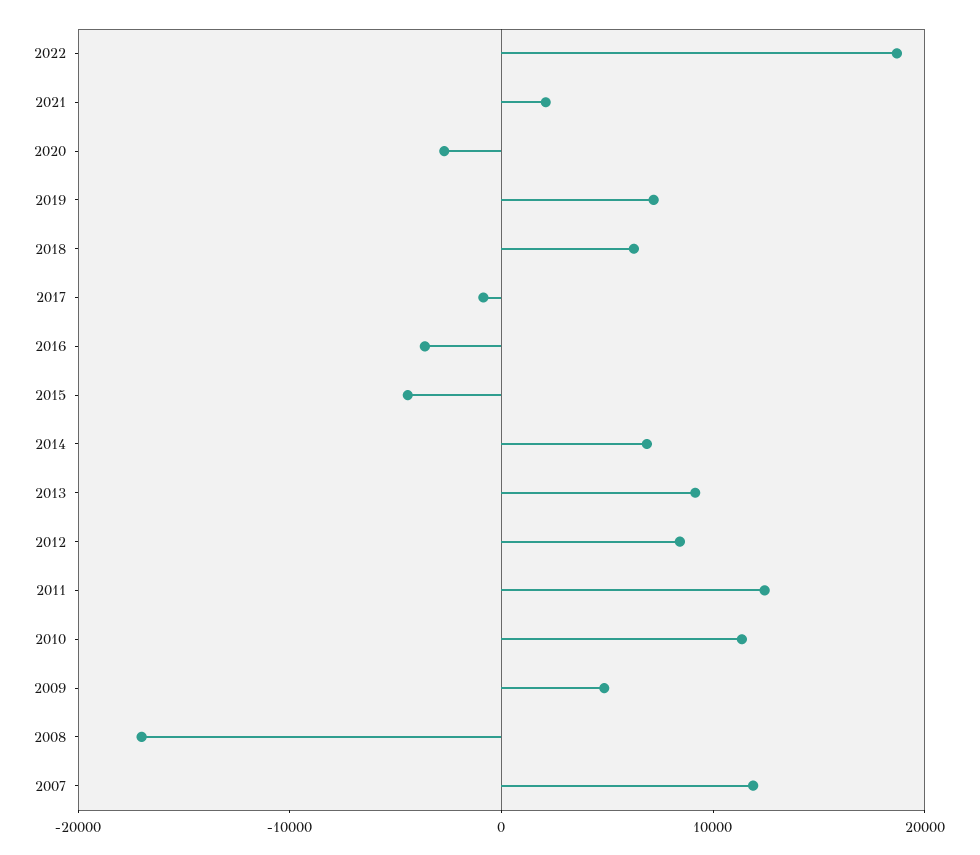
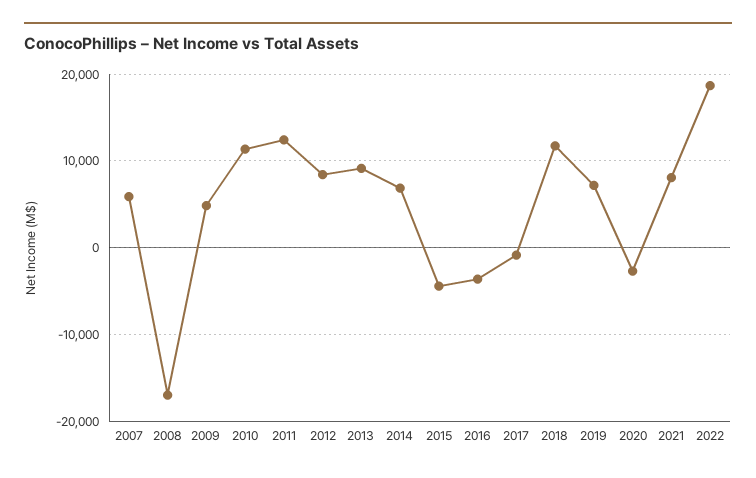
  {
    "2022": 19000,
-   "2021": 2000,
+   "2021": 8000,
    "2020": -3000,
    "2019": 7000,
-   "2018": 6000,
+   "2018": 12000,
    "2017": -1000,
    "2016": -4000,
    "2015": -4000,
    "2014": 7000,
    "2013": 9000,
    "2012": 8000,
    "2011": 12000,
    "2010": 11000,
    "2009": 5000,
    "2008": -17000,
-   "2007": 12000
+   "2007": 6000
  }

